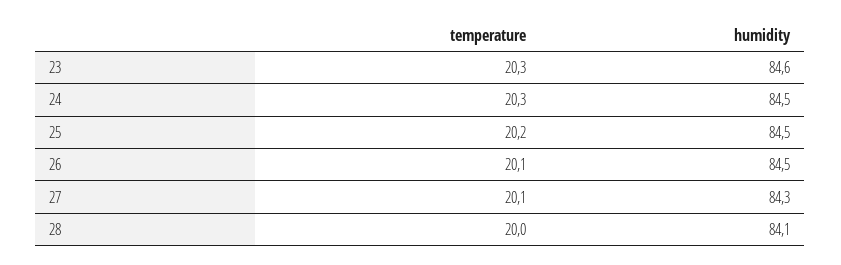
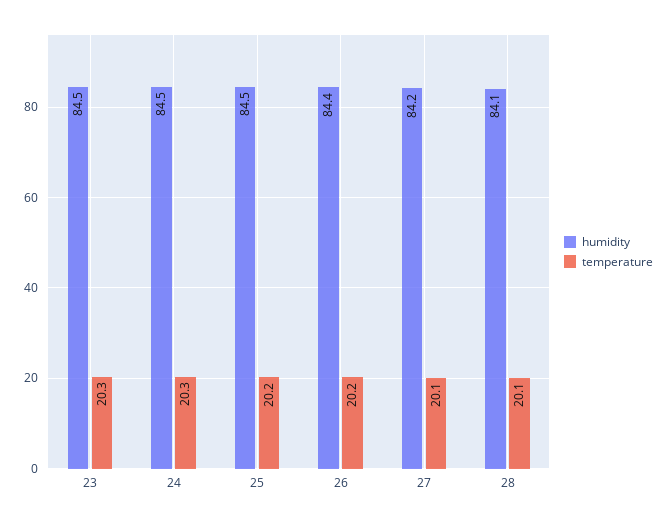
  {
    "temperature": {
      "23": 20.3,
      "24": 20.3,
      "25": 20.2,
-     "26": 20.1,
+     "26": 20.2,
      "27": 20.1,
-     "28": 20
+     "28": 20.1
    },
    "humidity": {
-     "23": 84.6,
+     "23": 84.5,
      "24": 84.5,
      "25": 84.5,
-     "26": 84.5,
+     "26": 84.4,
-     "27": 84.3,
+     "27": 84.2,
      "28": 84.1
    }
  }

